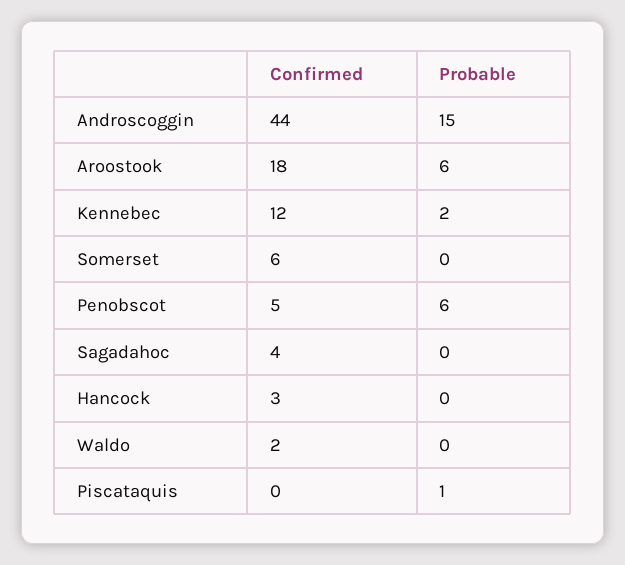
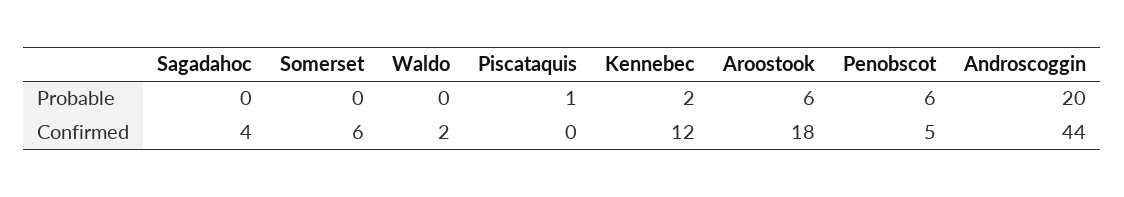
  {
    "Confirmed": {
      "Androscoggin": 44,
      "Aroostook": 18,
      "Kennebec": 12,
      "Somerset": 6,
      "Penobscot": 5,
      "Sagadahoc": 4,
-     "Hancock": 3,
      "Waldo": 2,
      "Piscataquis": 0
    },
    "Probable": {
-     "Androscoggin": 15,
+     "Androscoggin": 20,
      "Aroostook": 6,
      "Kennebec": 2,
      "Somerset": 0,
      "Penobscot": 6,
      "Sagadahoc": 0,
-     "Hancock": 0,
      "Waldo": 0,
      "Piscataquis": 1
    }
  }

